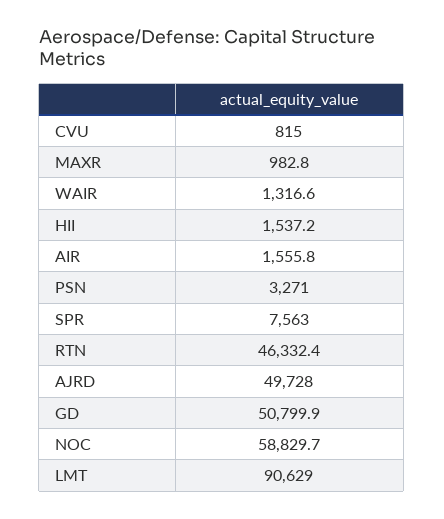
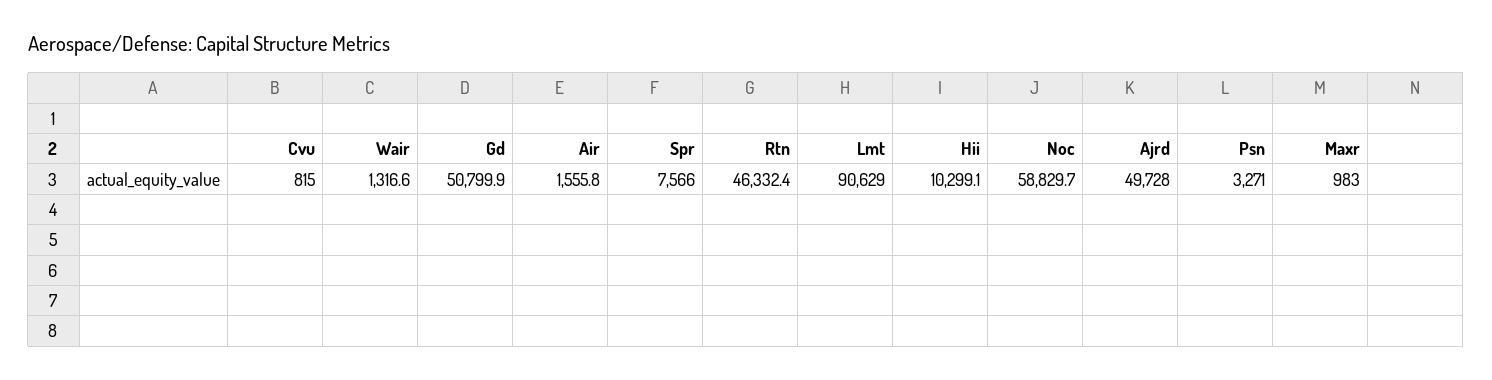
  {
    "CVU": 815,
-   "MAXR": 982.8,
+   "MAXR": 983,
    "WAIR": 1316.6,
-   "HII": 1537.2,
+   "HII": 10299.1,
    "AIR": 1555.8,
    "PSN": 3271,
-   "SPR": 7563,
+   "SPR": 7566,
    "RTN": 46332.4,
    "AJRD": 49728,
    "GD": 50799.9,
    "NOC": 58829.7,
    "LMT": 90629
  }

